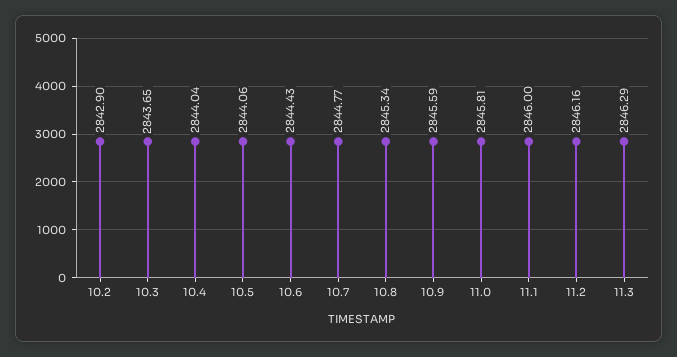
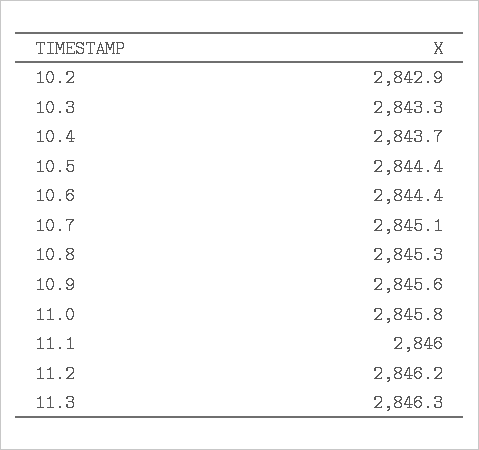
  {
    "10.2": 2842.9,
-   "10.3": 2843.65,
+   "10.3": 2843.3,
-   "10.4": 2844.04,
+   "10.4": 2843.7,
-   "10.5": 2844.06,
+   "10.5": 2844.4,
    "10.6": 2844.43,
-   "10.7": 2844.77,
+   "10.7": 2845.1,
    "10.8": 2845.34,
    "10.9": 2845.59,
    "11.0": 2845.81,
    "11.1": 2846,
    "11.2": 2846.16,
    "11.3": 2846.29
  }

